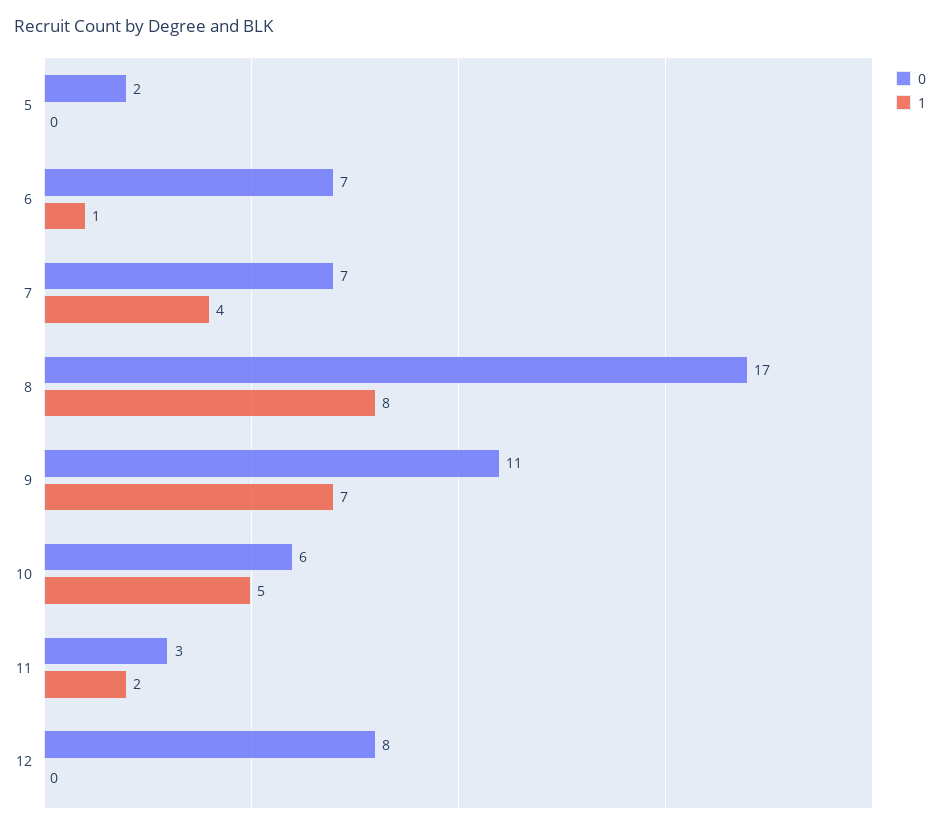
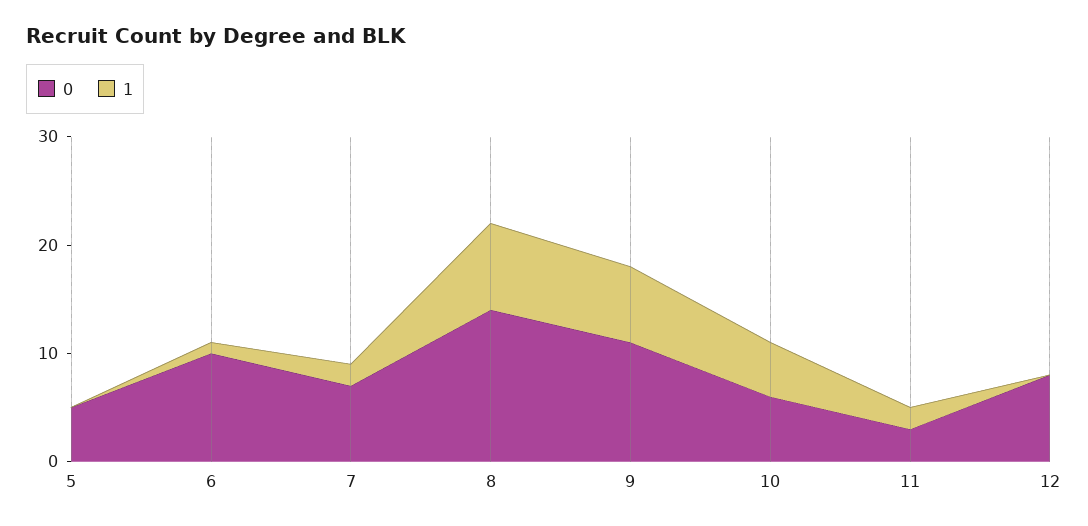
  {
    "0": {
-     "5": 2,
+     "5": 5,
-     "6": 7,
+     "6": 10,
      "7": 7,
-     "8": 17,
+     "8": 14,
      "9": 11,
      "10": 6,
      "11": 3,
      "12": 8
    },
    "1": {
      "5": 0,
      "6": 1,
-     "7": 4,
+     "7": 2,
      "8": 8,
      "9": 7,
      "10": 5,
      "11": 2,
      "12": 0
    }
  }

